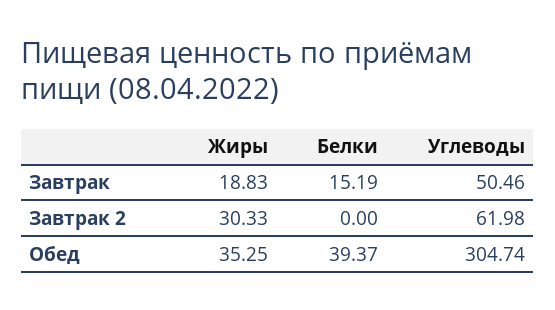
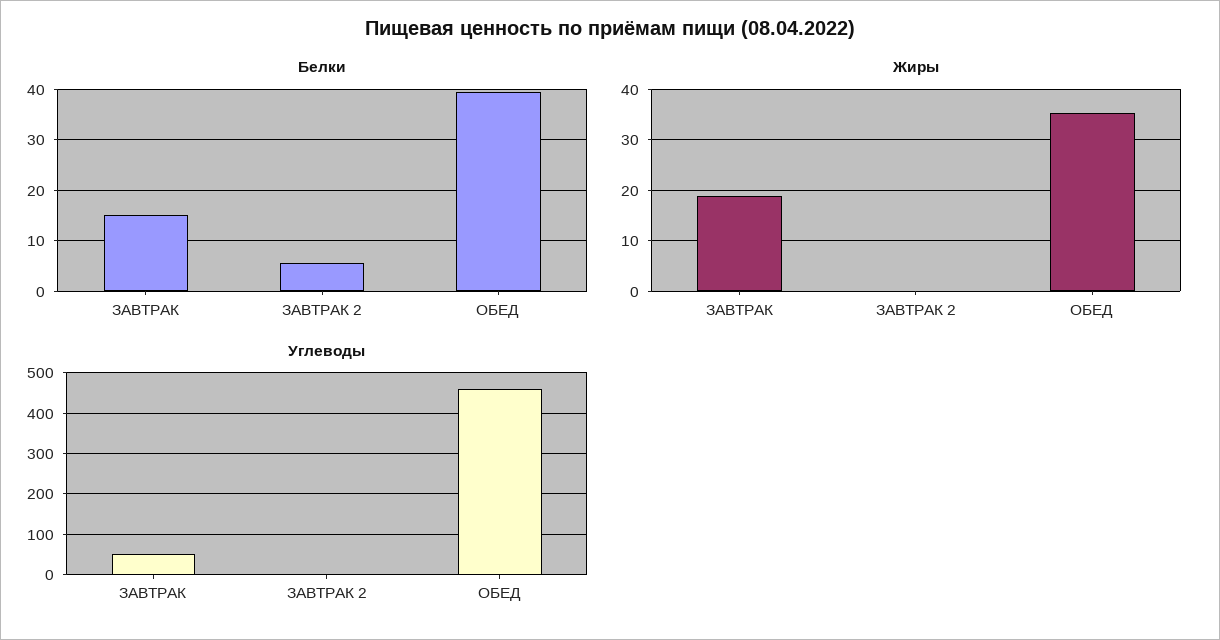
  {
    "Жиры": {
      "Завтрак": 18.83,
-     "Завтрак 2": 30.33,
+     "Завтрак 2": 0,
      "Обед": 35.25
    },
    "Белки": {
      "Завтрак": 15.19,
-     "Завтрак 2": 0,
+     "Завтрак 2": 6,
      "Обед": 39.37
    },
    "Углеводы": {
      "Завтрак": 50.46,
-     "Завтрак 2": 61.98,
+     "Завтрак 2": 0,
-     "Обед": 304.74
+     "Обед": 460
    }
  }

